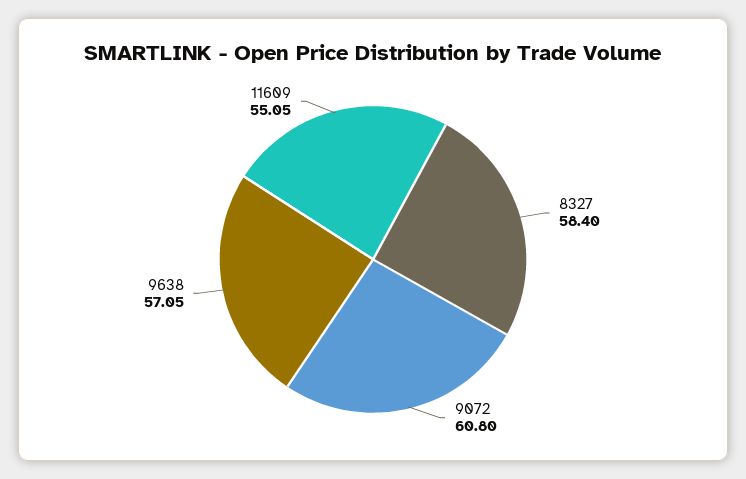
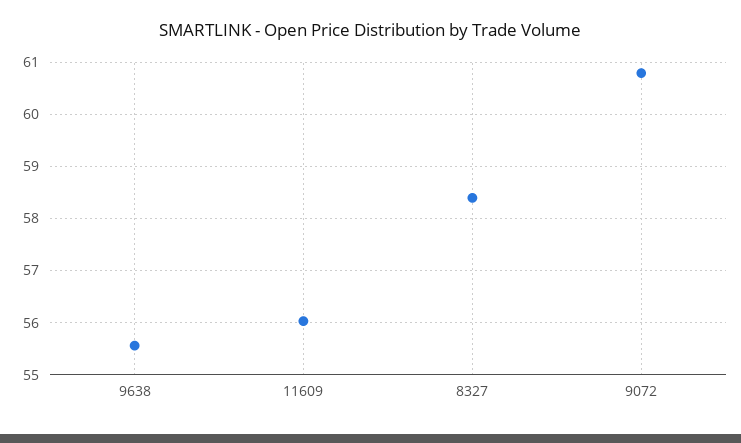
  {
    "8327": 58.4,
    "9072": 60.8,
-   "9638": 57.05,
+   "9638": 55.6,
-   "11609": 55.05
+   "11609": 56
  }

